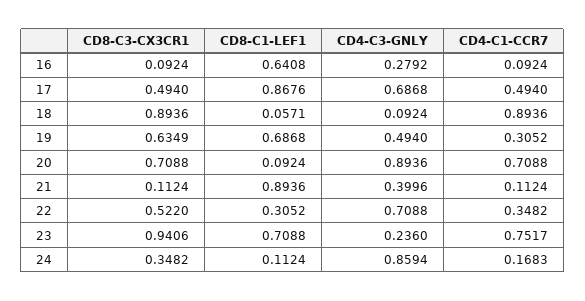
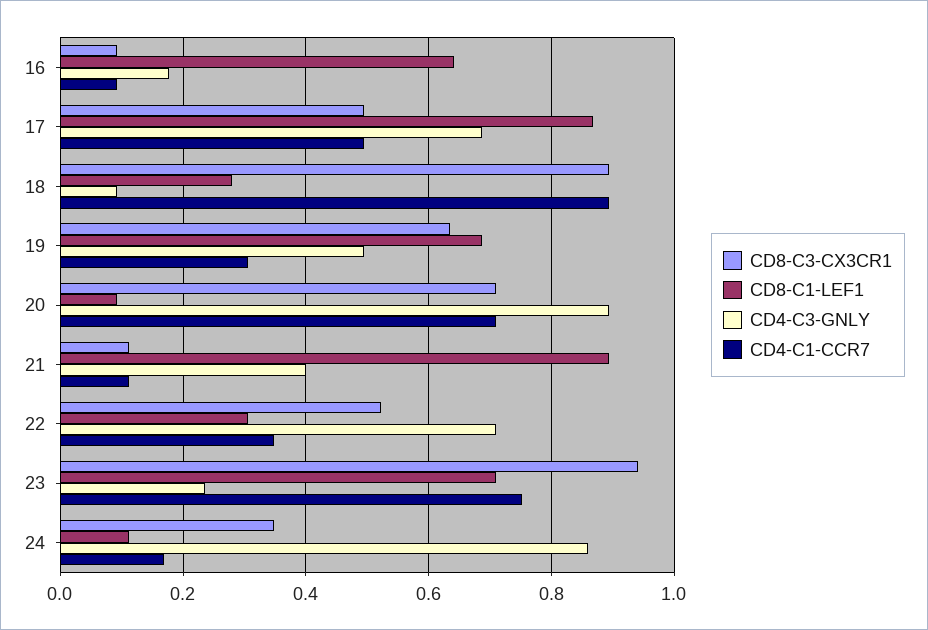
  {
    "CD8-C3-CX3CR1": {
      "16": 0.0924,
      "17": 0.494,
      "18": 0.8936,
      "19": 0.6349,
      "20": 0.7088,
      "21": 0.1124,
      "22": 0.522,
      "23": 0.9406,
      "24": 0.3482
    },
    "CD8-C1-LEF1": {
      "16": 0.6408,
      "17": 0.8676,
-     "18": 0.0571,
+     "18": 0.28,
      "19": 0.6868,
      "20": 0.0924,
      "21": 0.8936,
      "22": 0.3052,
      "23": 0.7088,
      "24": 0.1124
    },
    "CD4-C3-GNLY": {
-     "16": 0.2792,
+     "16": 0.18,
      "17": 0.6868,
      "18": 0.0924,
      "19": 0.494,
      "20": 0.8936,
      "21": 0.3996,
      "22": 0.7088,
      "23": 0.236,
      "24": 0.8594
    },
    "CD4-C1-CCR7": {
      "16": 0.0924,
      "17": 0.494,
      "18": 0.8936,
      "19": 0.3052,
      "20": 0.7088,
      "21": 0.1124,
      "22": 0.3482,
      "23": 0.7517,
      "24": 0.1683
    }
  }

